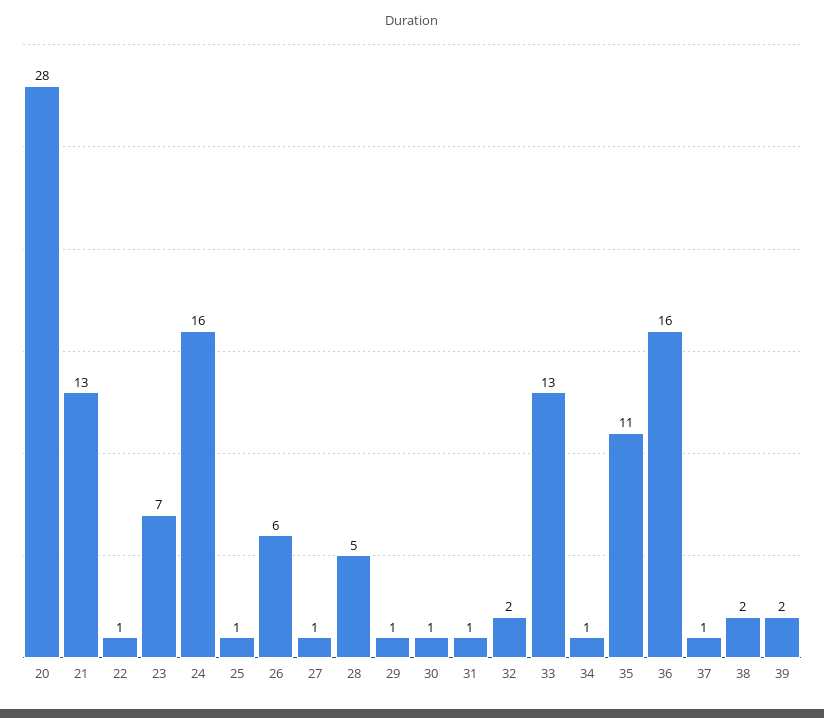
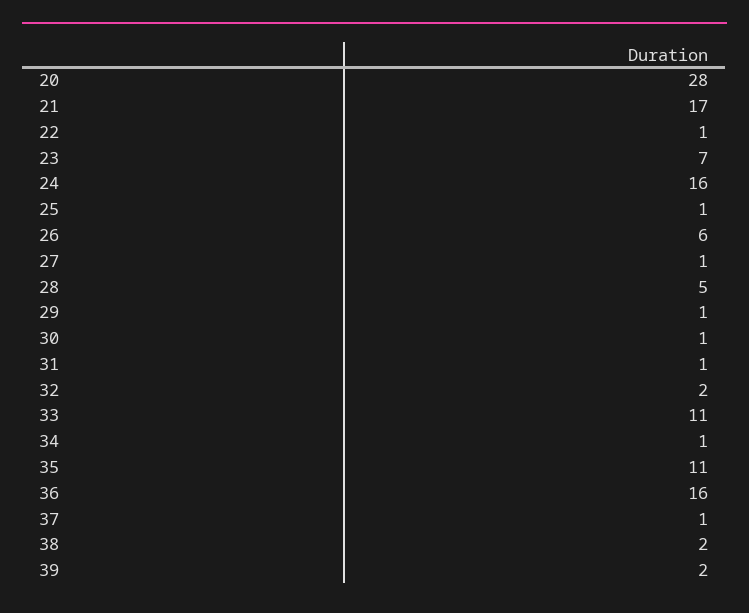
  {
    "20": 28,
-   "21": 13,
+   "21": 17,
    "22": 1,
    "23": 7,
    "24": 16,
    "25": 1,
    "26": 6,
    "27": 1,
    "28": 5,
    "29": 1,
    "30": 1,
    "31": 1,
    "32": 2,
-   "33": 13,
+   "33": 11,
    "34": 1,
    "35": 11,
    "36": 16,
    "37": 1,
    "38": 2,
    "39": 2
  }

